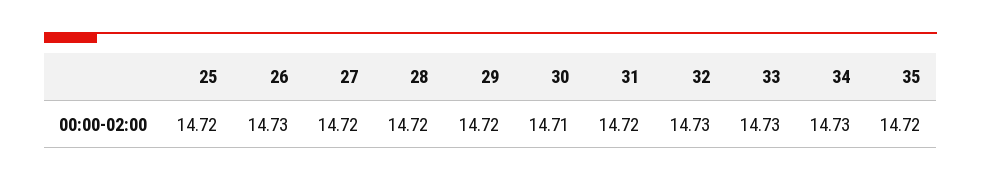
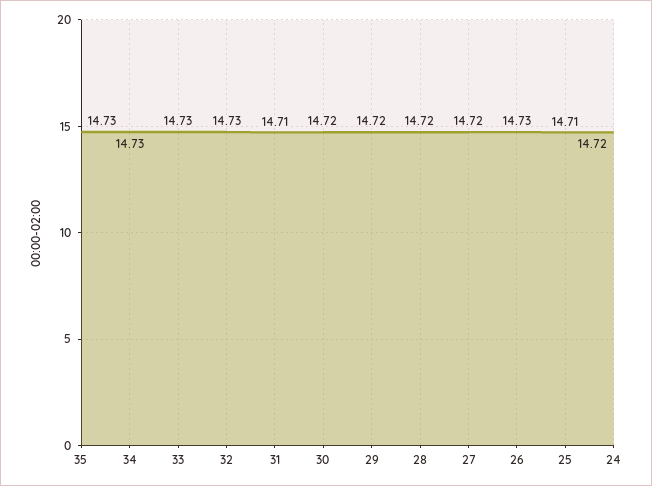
  {
-   "25": 14.72,
+   "25": 14.71,
    "26": 14.73,
    "27": 14.72,
    "28": 14.72,
    "29": 14.72,
-   "30": 14.71,
+   "30": 14.72,
-   "31": 14.72,
+   "31": 14.71,
    "32": 14.73,
    "33": 14.73,
    "34": 14.73,
-   "35": 14.72
+   "35": 14.73,
+   "24": 14.72
  }

